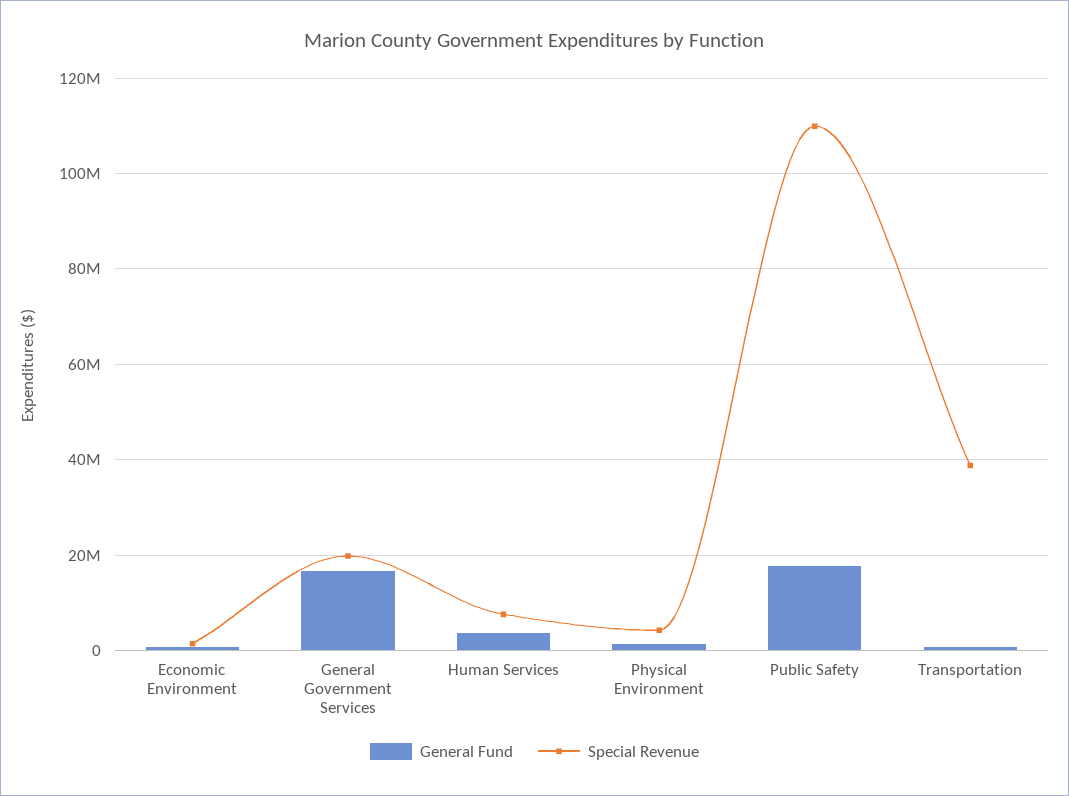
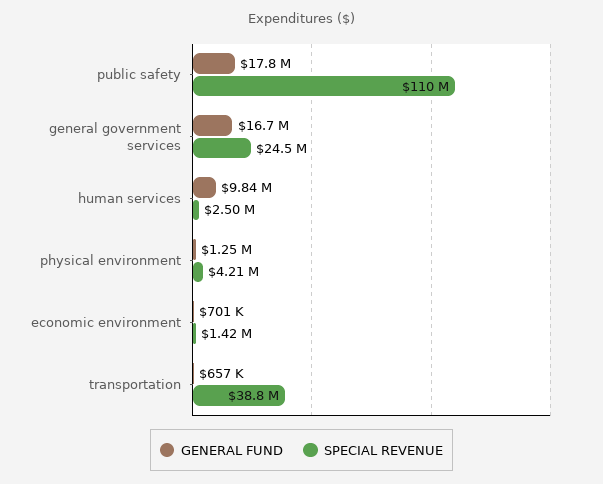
  {
    "General Fund": {
      "Economic Environment": 701000,
      "General Government Services": 16700000,
-     "Human Services": 4000000,
+     "Human Services": 9840000,
      "Physical Environment": 1250000,
      "Public Safety": 17800000,
      "Transportation": 657000
    },
    "Special Revenue": {
      "Economic Environment": 1420000,
-     "General Government Services": 20000000,
+     "General Government Services": 24500000,
-     "Human Services": 8000000,
+     "Human Services": 2500000,
      "Physical Environment": 4210000,
      "Public Safety": 110000000,
      "Transportation": 38800000
    }
  }

